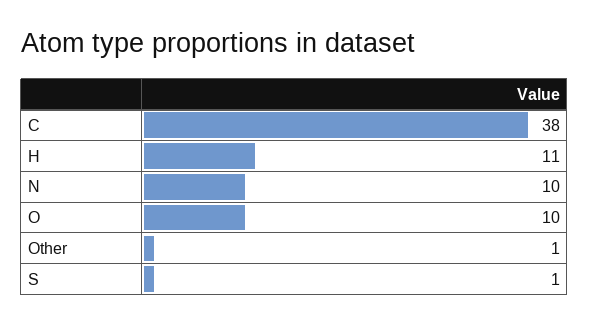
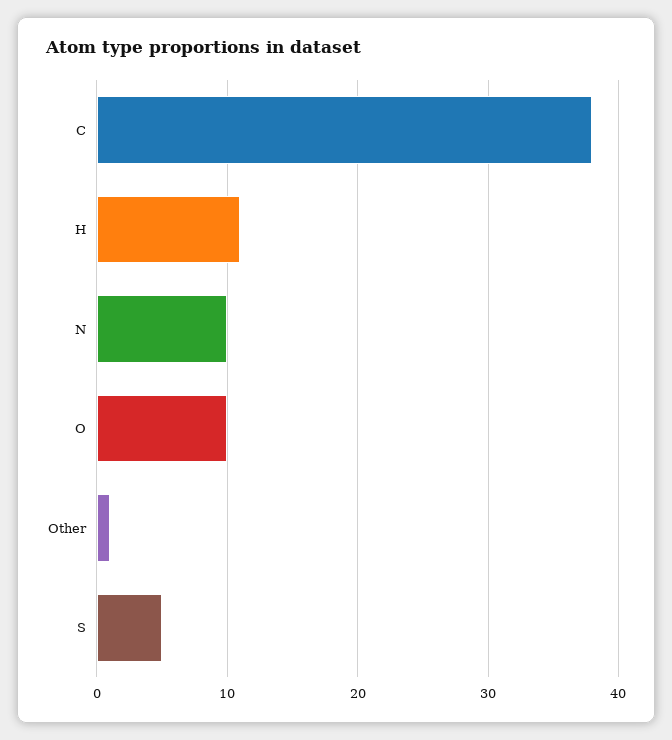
  {
    "C": 38,
    "H": 11,
    "N": 10,
    "O": 10,
    "Other": 1,
-   "S": 1
+   "S": 5
  }

